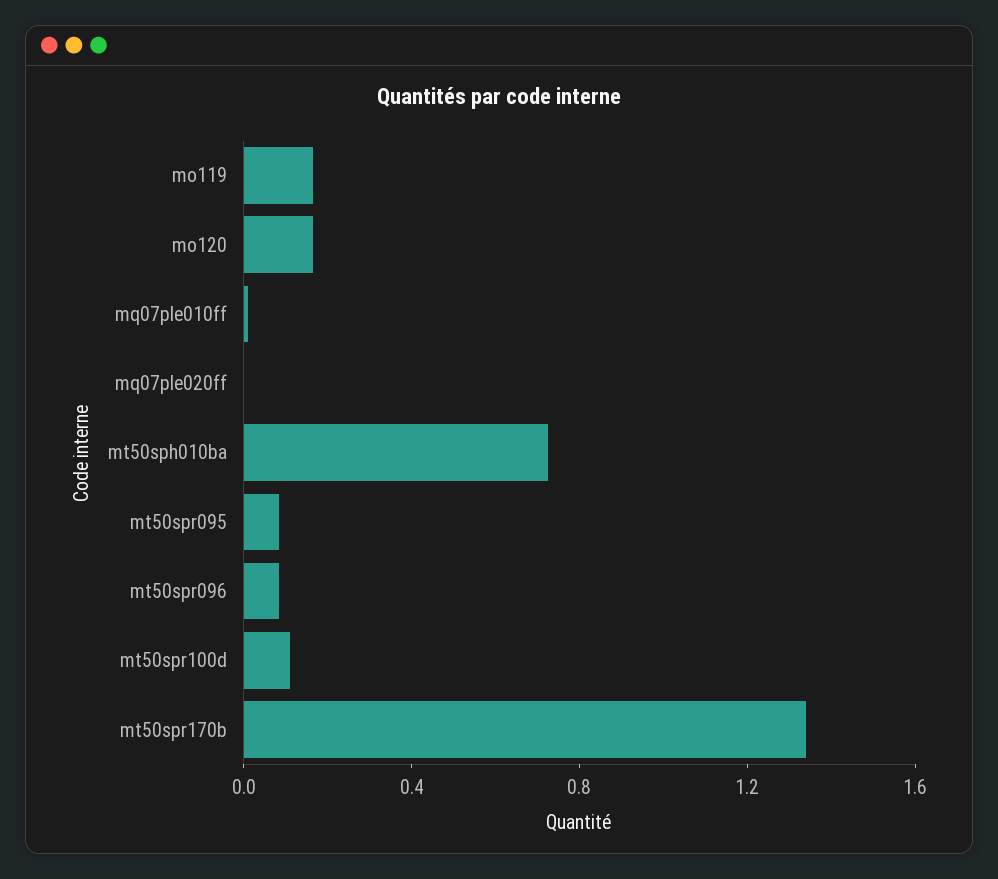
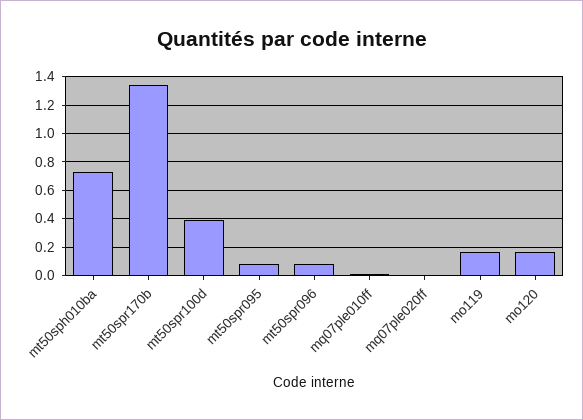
  {
    "mo119": 0.15,
    "mo120": 0.15,
    "mq07ple010ff": 0,
    "mq07ple020ff": 0,
    "mt50sph010ba": 0.75,
    "mt50spr095": 0.1,
    "mt50spr096": 0.1,
-   "mt50spr100d": 0.1,
+   "mt50spr100d": 0.4,
    "mt50spr170b": 1.35
  }

